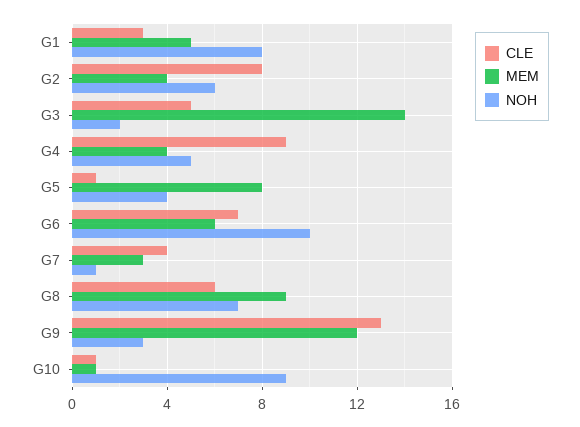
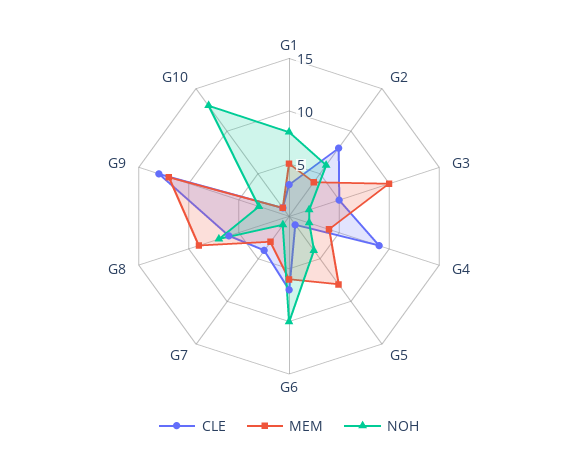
  {
    "CLE": {
      "G1": 3,
      "G2": 8,
      "G3": 5,
      "G4": 9,
      "G5": 1,
      "G6": 7,
      "G7": 4,
      "G8": 6,
      "G9": 13,
      "G10": 1
    },
    "MEM": {
      "G1": 5,
      "G2": 4,
-     "G3": 14,
+     "G3": 10,
      "G4": 4,
      "G5": 8,
      "G6": 6,
      "G7": 3,
      "G8": 9,
      "G9": 12,
      "G10": 1
    },
    "NOH": {
      "G1": 8,
      "G2": 6,
      "G3": 2,
-     "G4": 5,
+     "G4": 2,
      "G5": 4,
      "G6": 10,
      "G7": 1,
      "G8": 7,
      "G9": 3,
-     "G10": 9
+     "G10": 13
    }
  }

